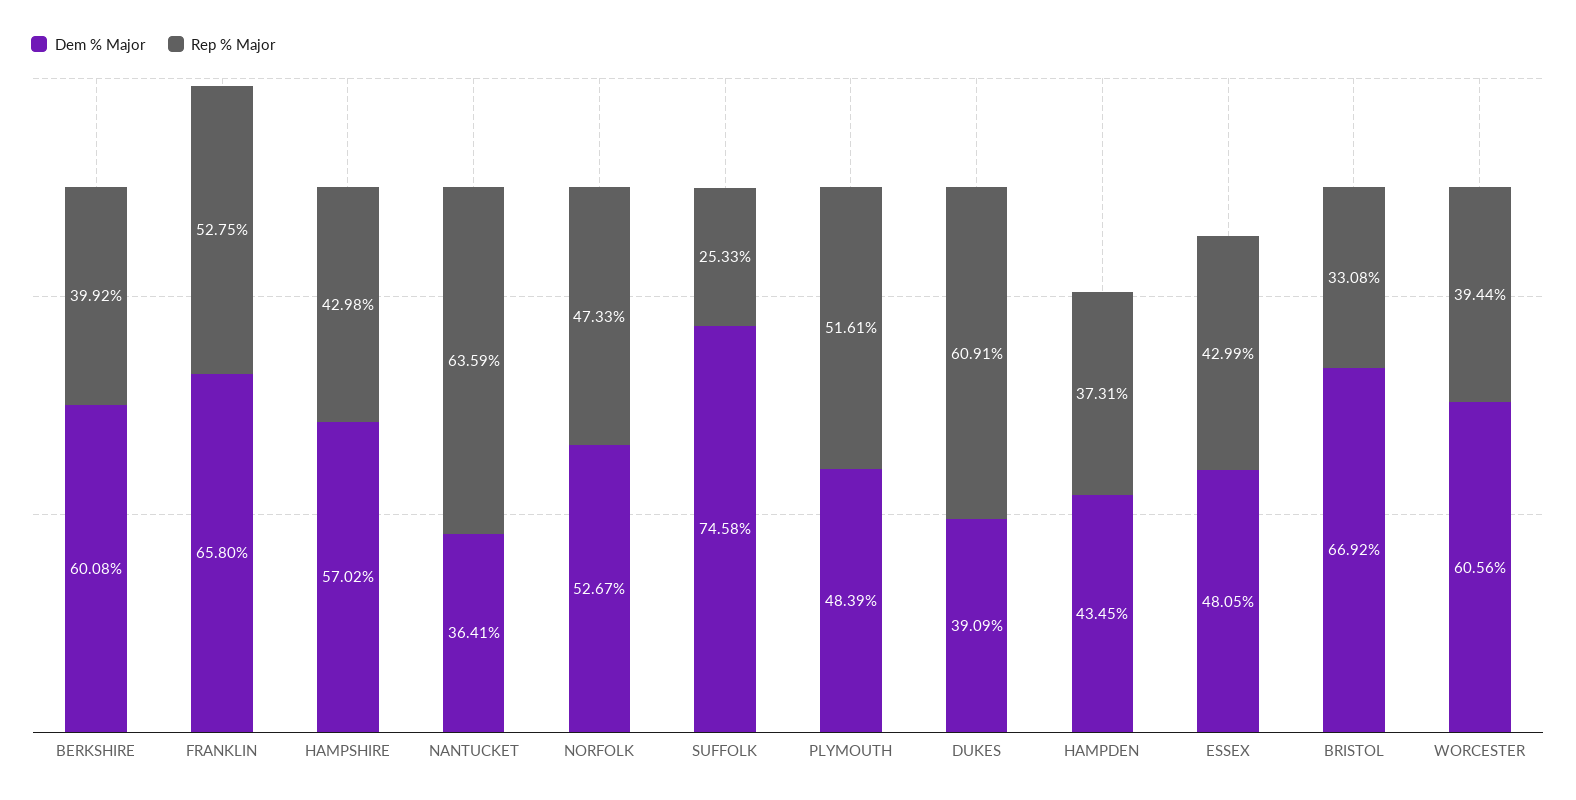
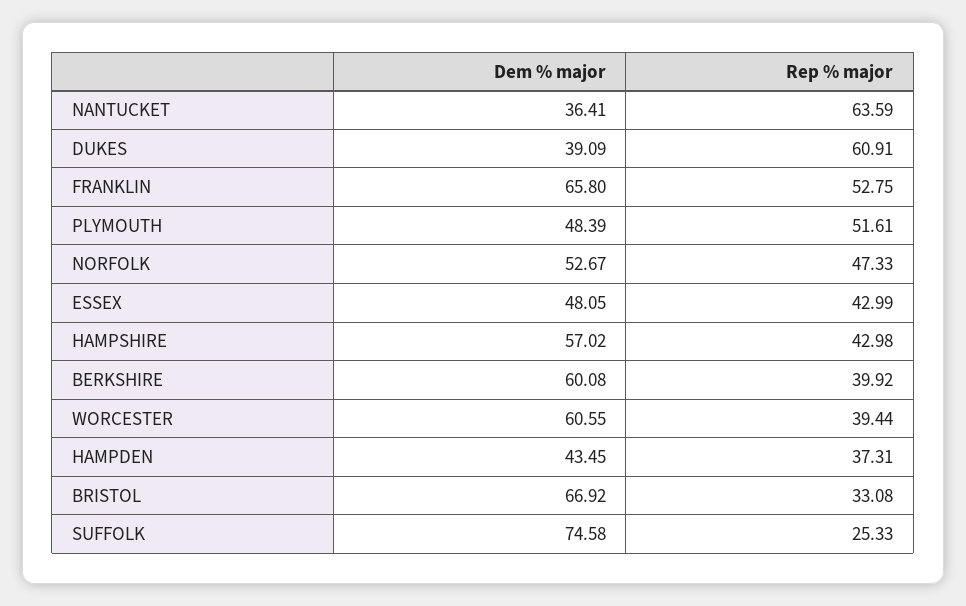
  {
    "Dem % Major": {
      "BERKSHIRE": 60.08,
      "FRANKLIN": 65.8,
      "HAMPSHIRE": 57.02,
      "NANTUCKET": 36.41,
      "NORFOLK": 52.67,
      "SUFFOLK": 74.58,
      "PLYMOUTH": 48.39,
      "DUKES": 39.09,
      "HAMPDEN": 43.45,
      "ESSEX": 48.05,
      "BRISTOL": 66.92,
-     "WORCESTER": 60.56
+     "WORCESTER": 60.55
    },
    "Rep % Major": {
      "BERKSHIRE": 39.92,
      "FRANKLIN": 52.75,
      "HAMPSHIRE": 42.98,
      "NANTUCKET": 63.59,
      "NORFOLK": 47.33,
      "SUFFOLK": 25.33,
      "PLYMOUTH": 51.61,
      "DUKES": 60.91,
      "HAMPDEN": 37.31,
      "ESSEX": 42.99,
      "BRISTOL": 33.08,
      "WORCESTER": 39.44
    }
  }

